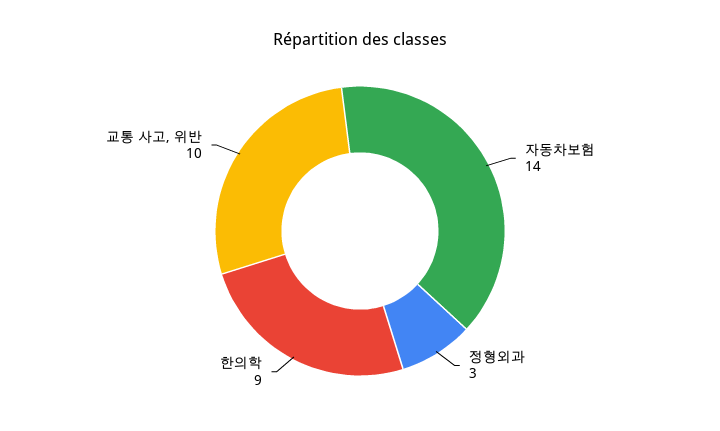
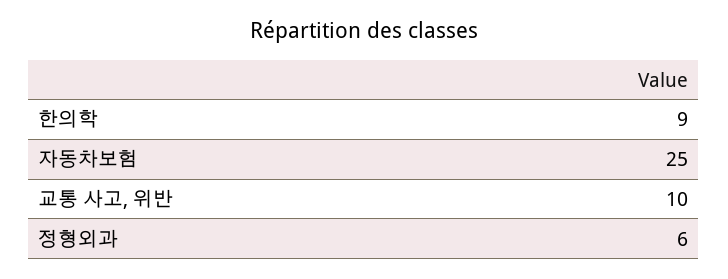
  {
-   "자동차보험": 14,
+   "자동차보험": 25,
-   "정형외과": 3,
+   "정형외과": 6,
    "한의학": 9,
    "교통 사고, 위반": 10
  }

